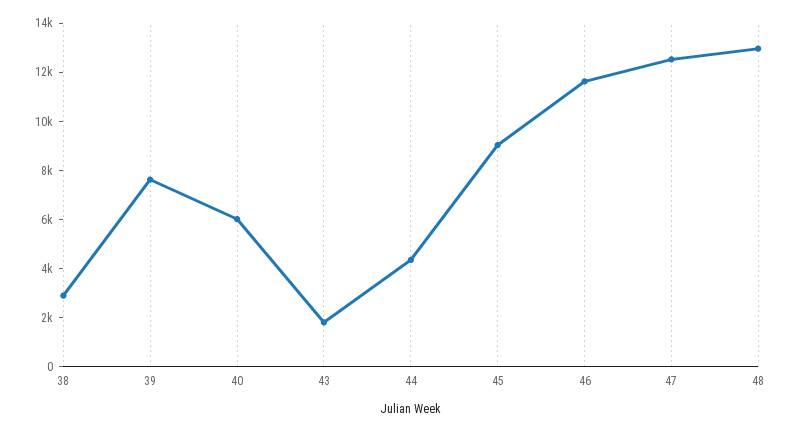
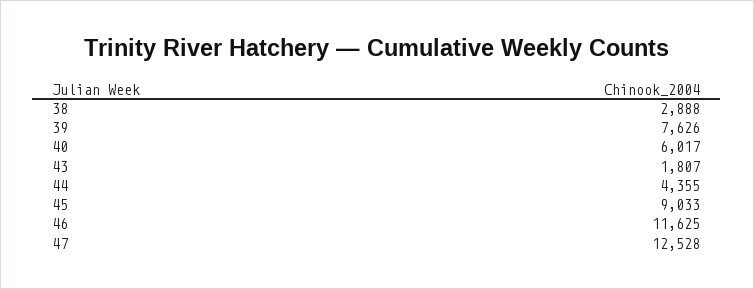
  {
    "38": 2888,
    "39": 7626,
    "40": 6017,
    "43": 1807,
    "44": 4355,
    "45": 9033,
    "46": 11625,
-   "47": 12528,
+   "47": 12528
-   "48": 13000
  }

